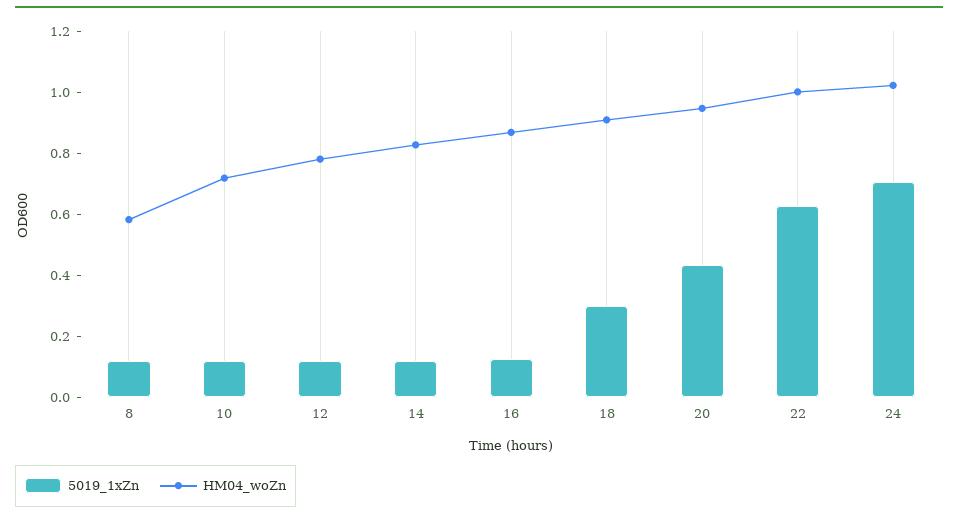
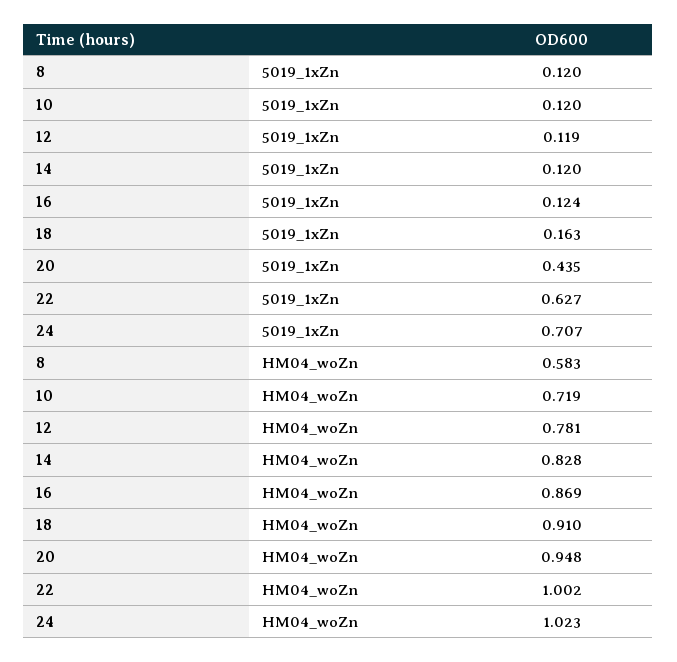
  {
    "5019_1xZn": {
      "8": 0.12,
      "10": 0.12,
      "12": 0.119,
      "14": 0.12,
      "16": 0.124,
-     "18": 0.3,
+     "18": 0.163,
      "20": 0.435,
      "22": 0.627,
      "24": 0.707
    },
    "HM04_woZn": {
      "8": 0.583,
      "10": 0.719,
      "12": 0.781,
      "14": 0.828,
      "16": 0.869,
      "18": 0.91,
      "20": 0.948,
      "22": 1.002,
      "24": 1.023
    }
  }

